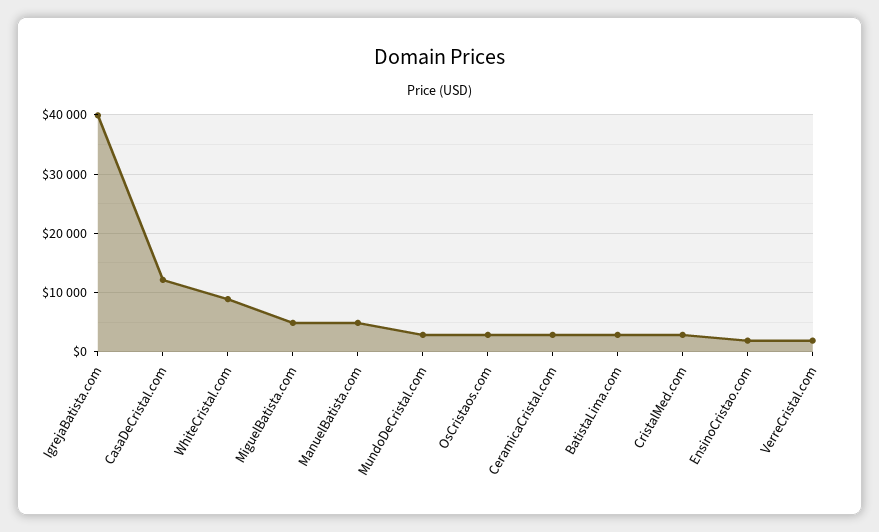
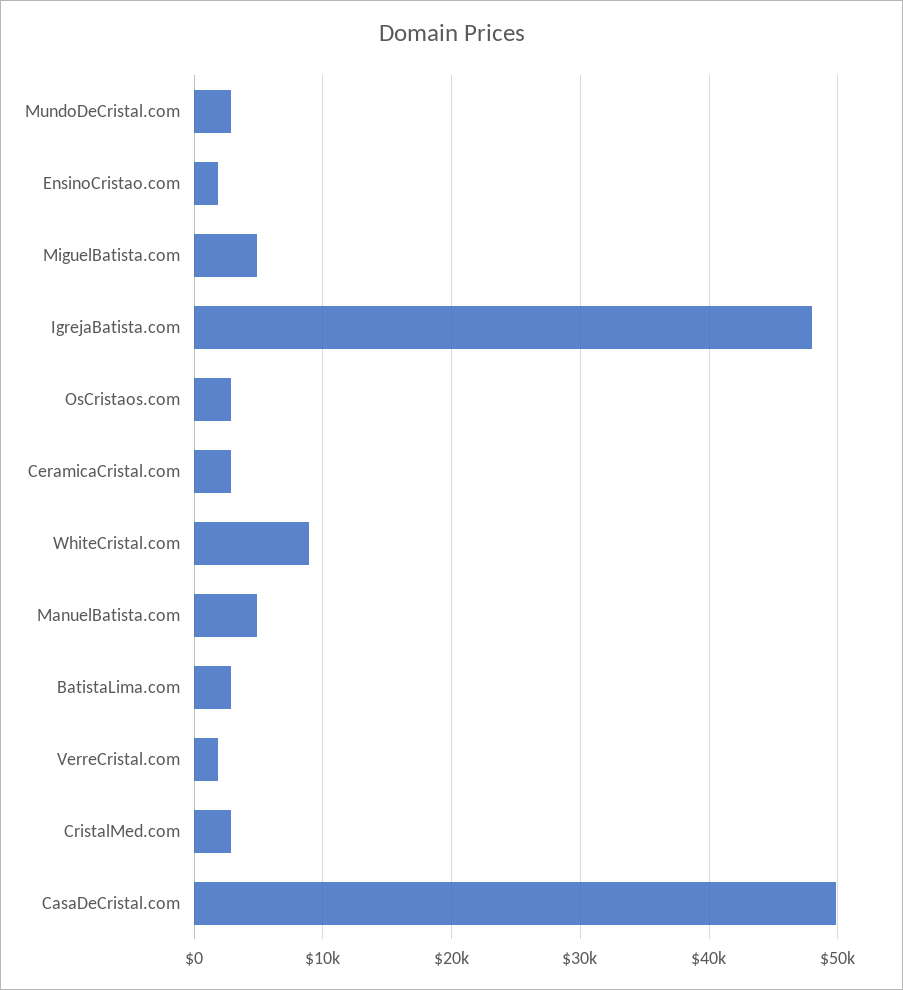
  {
-   "IgrejaBatista.com": 40000,
+   "IgrejaBatista.com": 48000,
-   "CasaDeCristal.com": 12000,
+   "CasaDeCristal.com": 50000,
    "WhiteCristal.com": 9000,
    "MiguelBatista.com": 5000,
    "ManuelBatista.com": 5000,
    "MundoDeCristal.com": 3000,
    "OsCristaos.com": 3000,
    "CeramicaCristal.com": 3000,
    "BatistaLima.com": 3000,
    "CristalMed.com": 3000,
    "EnsinoCristao.com": 2000,
    "VerreCristal.com": 2000
  }

